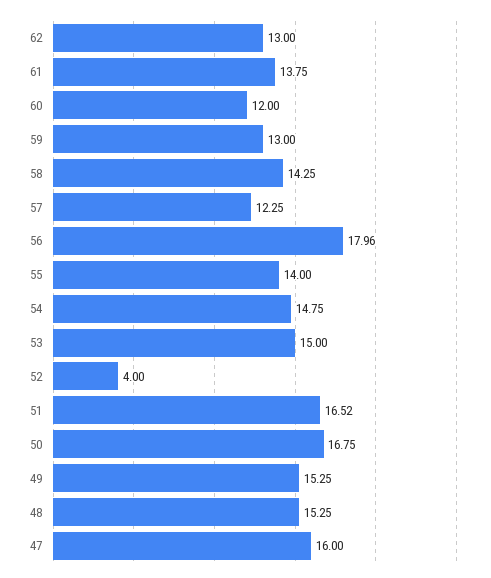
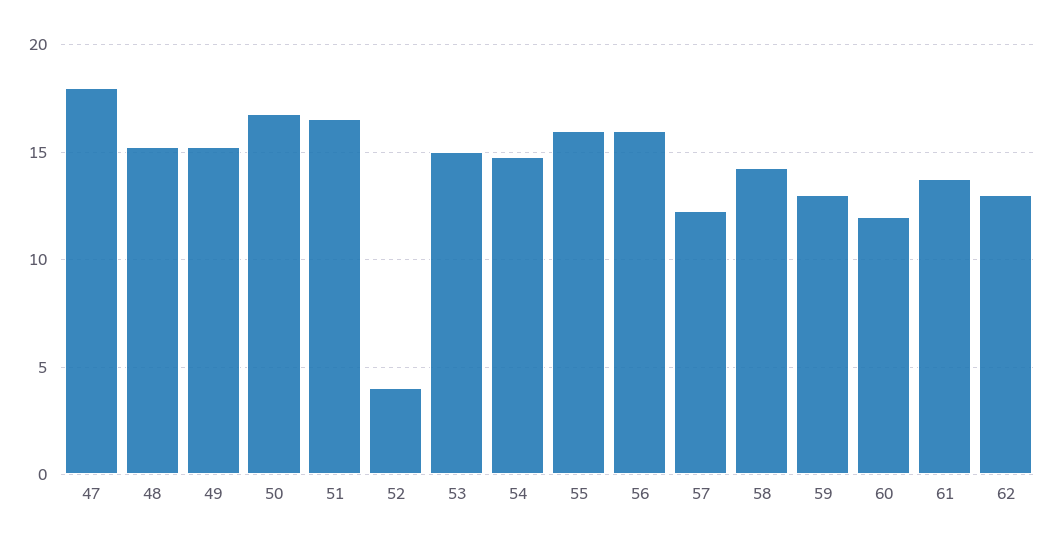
  {
    "62": 13,
    "61": 13.75,
    "60": 12,
    "59": 13,
    "58": 14.25,
    "57": 12.25,
-   "56": 17.96,
+   "56": 16,
-   "55": 14,
+   "55": 16,
    "54": 14.75,
    "53": 15,
    "52": 4,
    "51": 16.52,
    "50": 16.75,
    "49": 15.25,
    "48": 15.25,
-   "47": 16
+   "47": 18
  }

